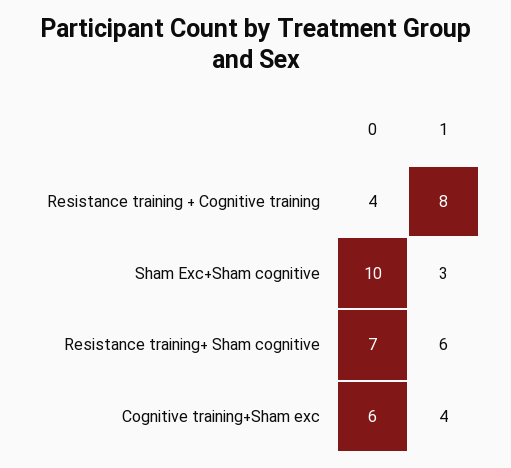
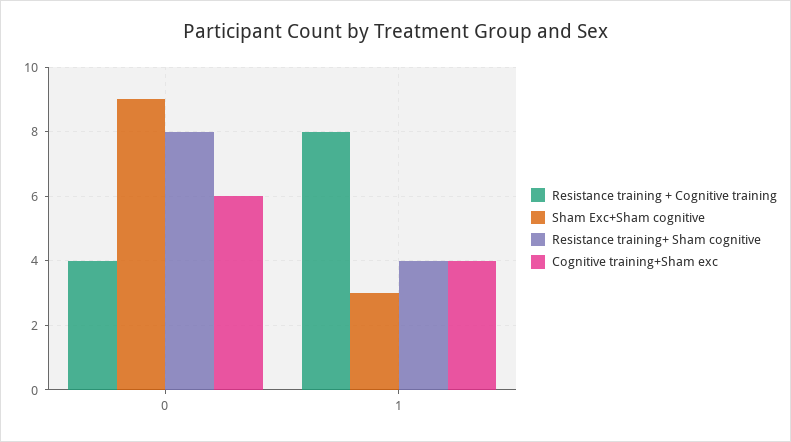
  {
    "Resistance training + Cognitive training": {
      "0": 4,
      "1": 8
    },
    "Sham Exc+Sham cognitive": {
-     "0": 10,
+     "0": 9,
      "1": 3
    },
    "Resistance training+ Sham cognitive": {
-     "0": 7,
+     "0": 8,
-     "1": 6
+     "1": 4
    },
    "Cognitive training+Sham exc": {
      "0": 6,
      "1": 4
    }
  }

